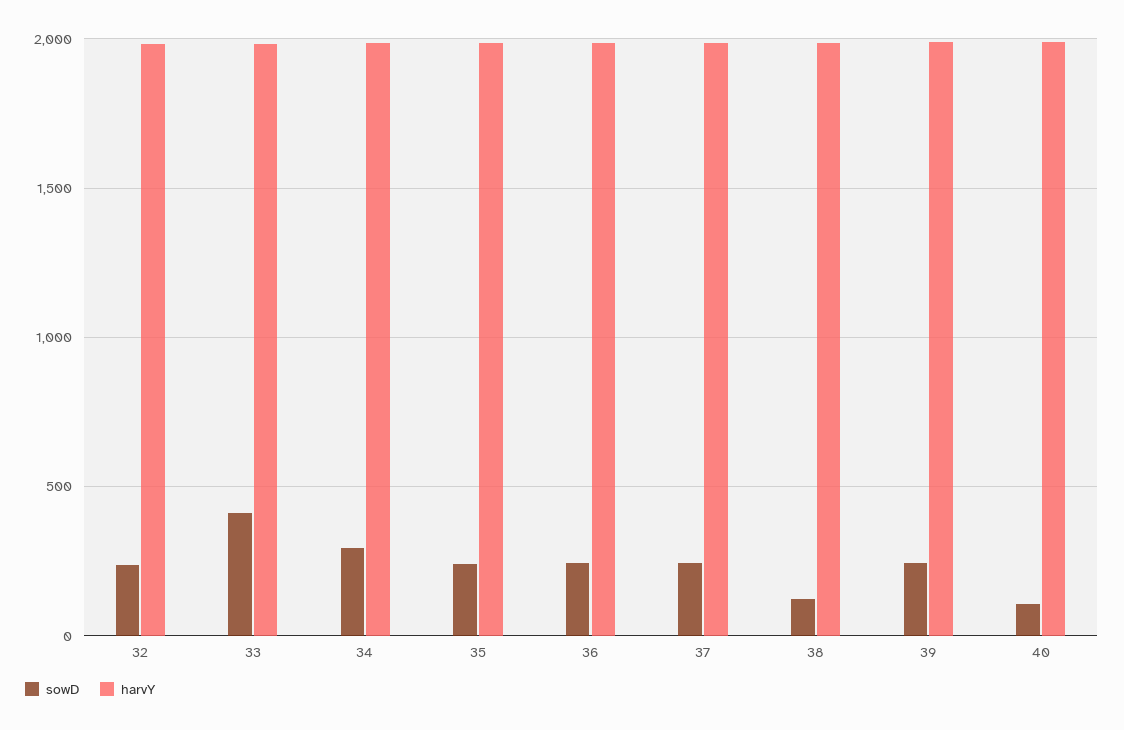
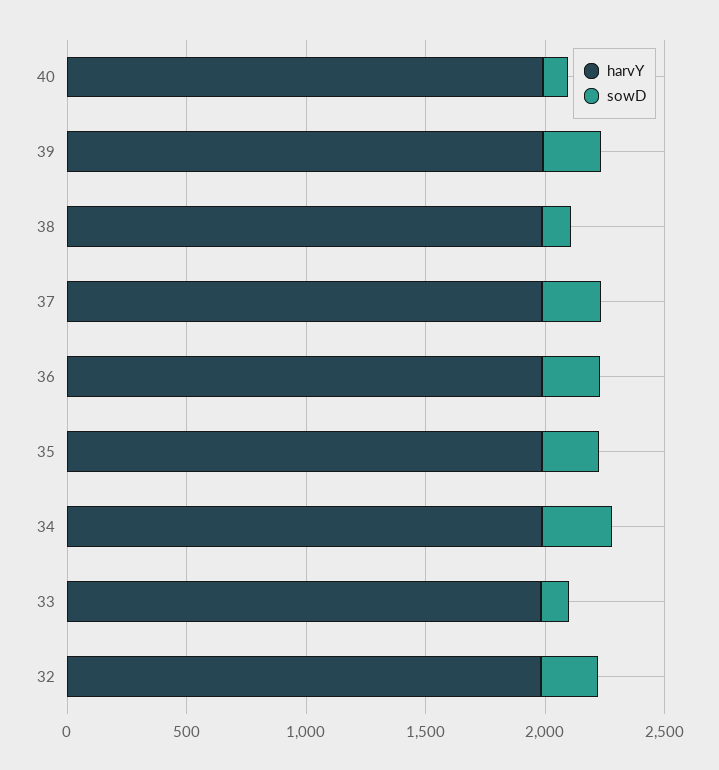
  {
    "sowD": {
      "32": 250,
-     "33": 400,
+     "33": 100,
      "34": 300,
      "35": 250,
      "36": 250,
      "37": 250,
      "38": 100,
      "39": 250,
      "40": 100
    },
    "harvY": {
      "32": 2000,
      "33": 2000,
      "34": 2000,
      "35": 2000,
      "36": 2000,
      "37": 2000,
      "38": 2000,
      "39": 2000,
      "40": 2000
    }
  }

